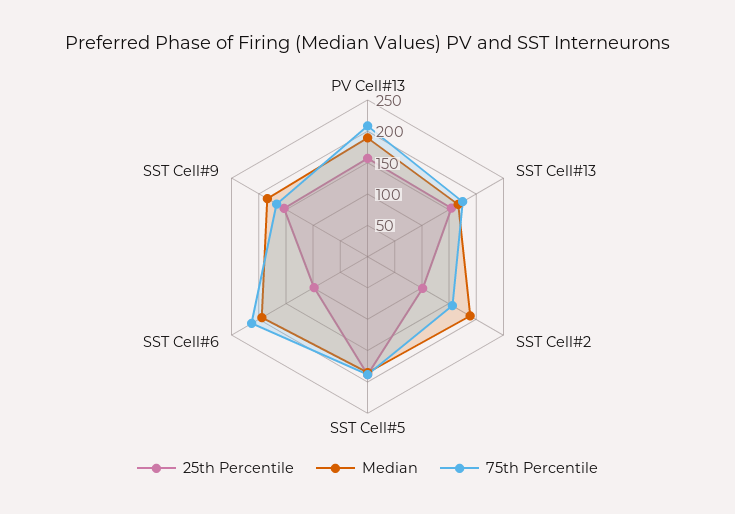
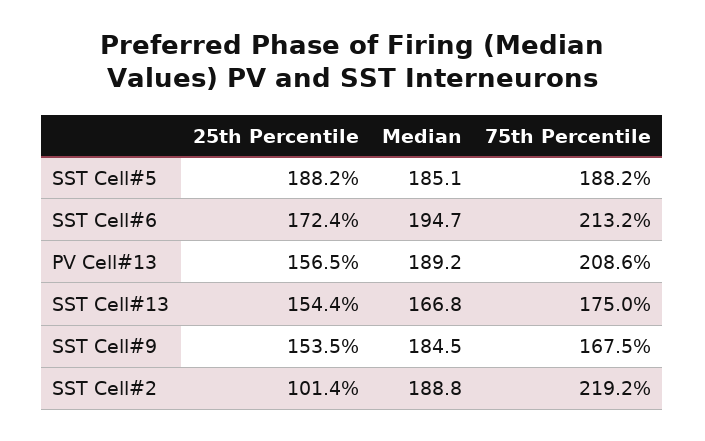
  {
    "25th Percentile": {
      "PV Cell#13": 156.5,
      "SST Cell#13": 154.4,
      "SST Cell#2": 101.4,
      "SST Cell#5": 188.2,
-     "SST Cell#6": 100,
+     "SST Cell#6": 172.4,
      "SST Cell#9": 153.5
    },
    "Median": {
      "PV Cell#13": 189.2,
      "SST Cell#13": 166.8,
      "SST Cell#2": 188.8,
      "SST Cell#5": 185.1,
      "SST Cell#6": 194.7,
      "SST Cell#9": 184.5
    },
    "75th Percentile": {
      "PV Cell#13": 208.6,
      "SST Cell#13": 175,
-     "SST Cell#2": 150,
+     "SST Cell#2": 219.2,
      "SST Cell#5": 188.2,
      "SST Cell#6": 213.2,
      "SST Cell#9": 167.5
    }
  }

